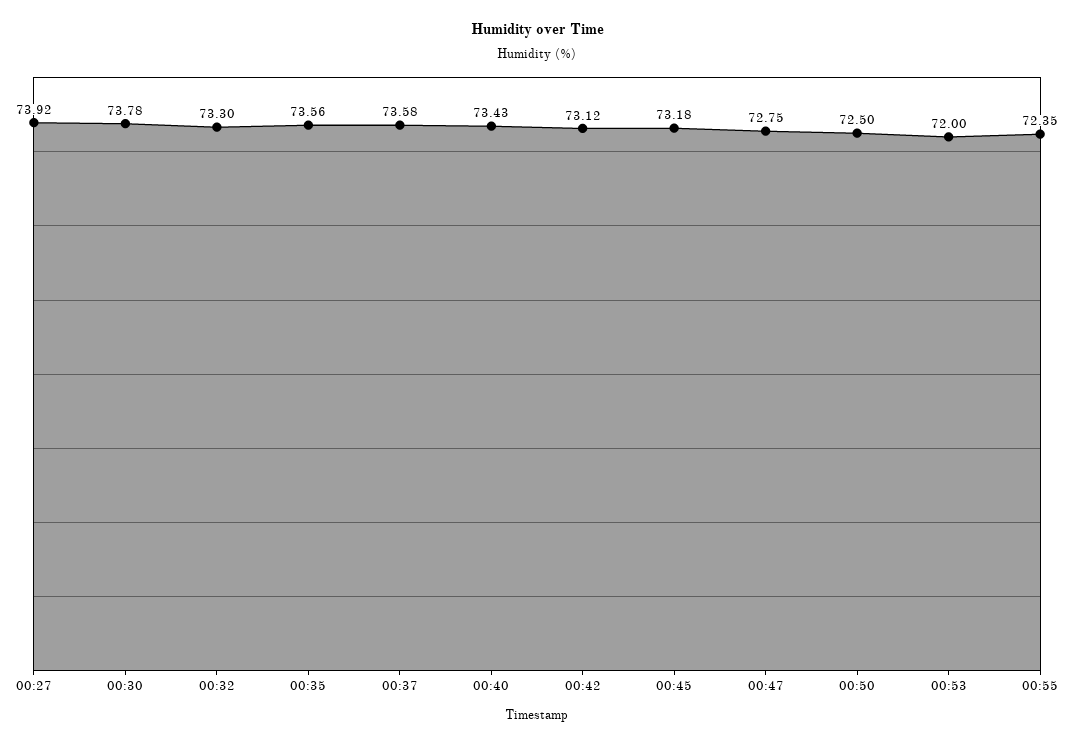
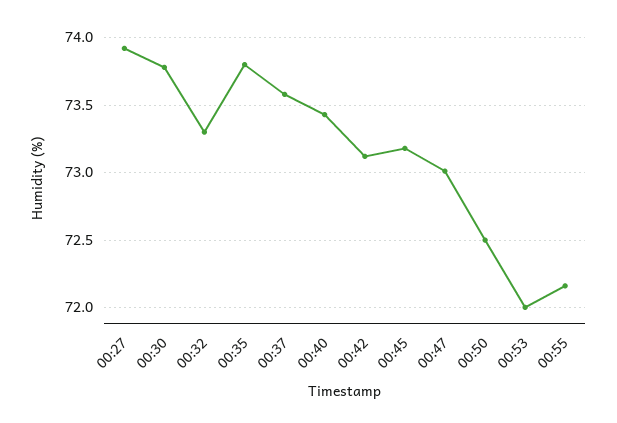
  {
    "00:27": 73.92,
    "00:30": 73.78,
    "00:32": 73.3,
-   "00:35": 73.56,
+   "00:35": 73.8,
    "00:37": 73.58,
    "00:40": 73.43,
    "00:42": 73.12,
    "00:45": 73.18,
-   "00:47": 72.75,
+   "00:47": 73,
    "00:50": 72.5,
    "00:53": 72,
-   "00:55": 72.35
+   "00:55": 72.15
  }

